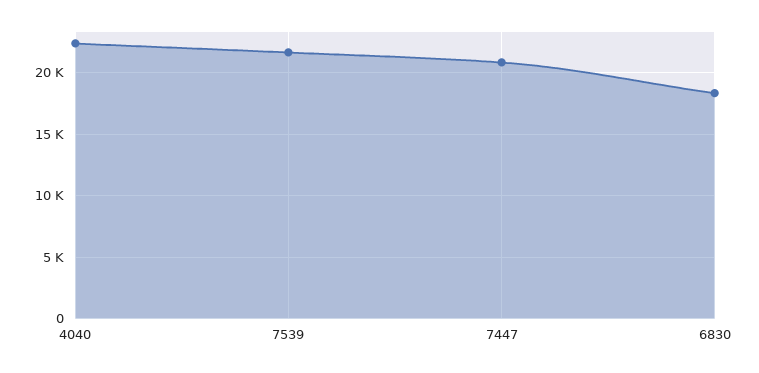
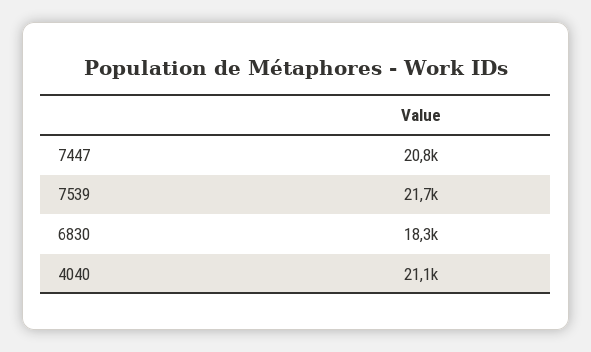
  {
-   "4040": 22500,
+   "4040": 21100,
    "7539": 21700,
    "7447": 20800,
    "6830": 18300
  }

